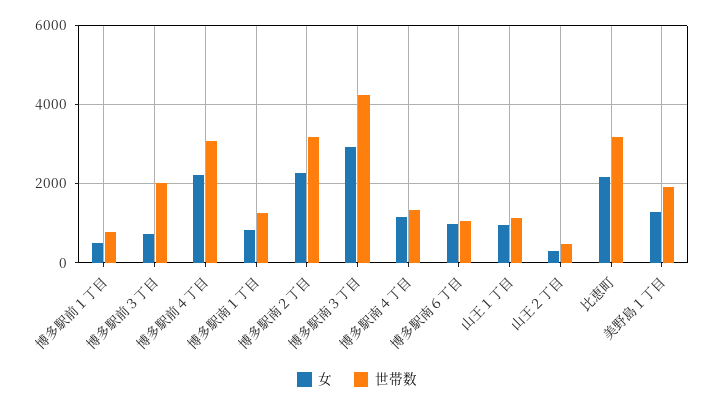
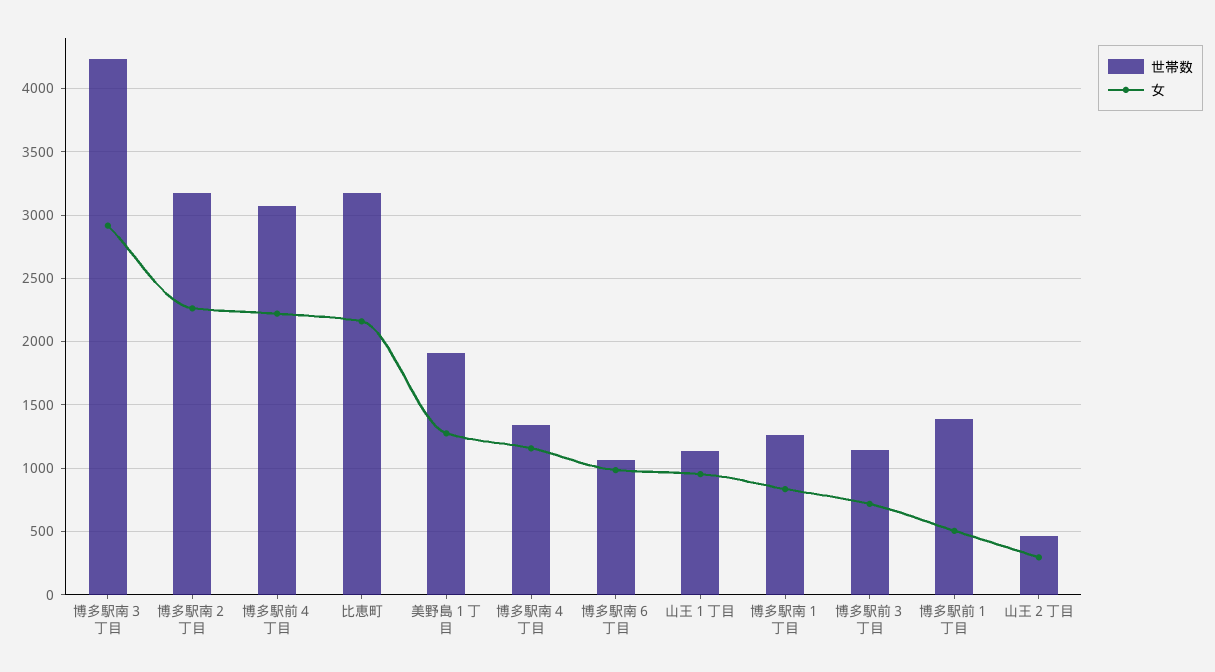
  {
    "女": {
      "博多駅前１丁目": 500,
      "博多駅前３丁目": 700,
      "博多駅前４丁目": 2200,
      "博多駅南１丁目": 850,
      "博多駅南２丁目": 2250,
      "博多駅南３丁目": 2900,
      "博多駅南４丁目": 1150,
      "博多駅南６丁目": 1000,
      "山王１丁目": 950,
      "山王２丁目": 300,
      "比恵町": 2150,
      "美野島１丁目": 1300
    },
    "世帯数": {
-     "博多駅前１丁目": 800,
+     "博多駅前１丁目": 1400,
-     "博多駅前３丁目": 2000,
+     "博多駅前３丁目": 1150,
      "博多駅前４丁目": 3050,
      "博多駅南１丁目": 1250,
      "博多駅南２丁目": 3200,
      "博多駅南３丁目": 4250,
      "博多駅南４丁目": 1350,
      "博多駅南６丁目": 1050,
      "山王１丁目": 1150,
      "山王２丁目": 450,
      "比恵町": 3150,
      "美野島１丁目": 1900
    }
  }

